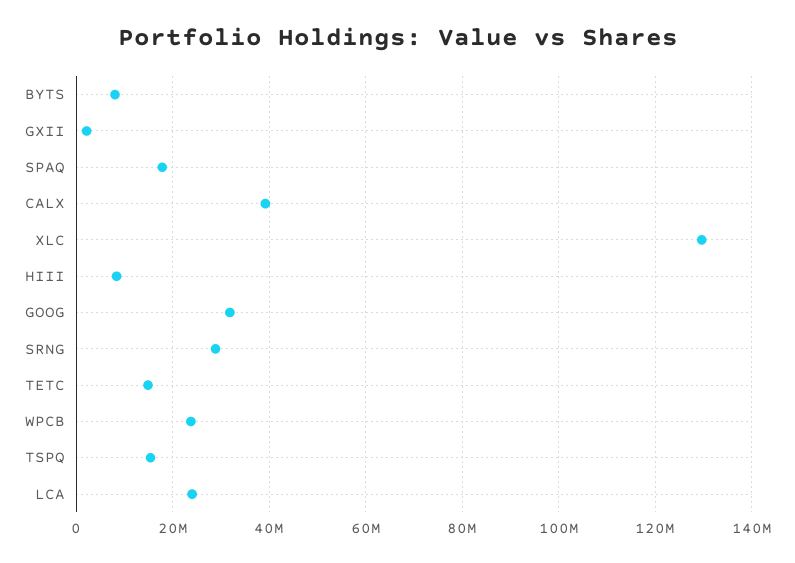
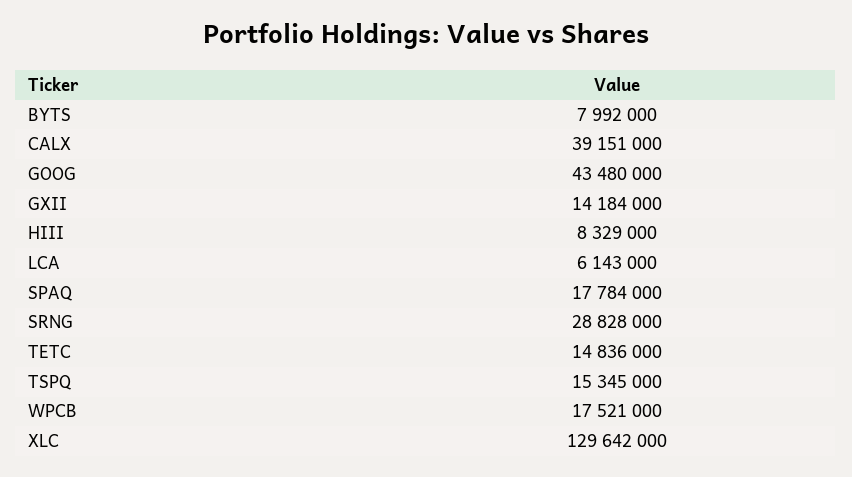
  {
    "BYTS": 7992000,
-   "GXII": 2000000,
+   "GXII": 14184000,
    "SPAQ": 17784000,
    "CALX": 39151000,
    "XLC": 129642000,
    "HIII": 8329000,
-   "GOOG": 32000000,
+   "GOOG": 43480000,
    "SRNG": 28828000,
    "TETC": 14836000,
-   "WPCB": 24000000,
+   "WPCB": 17521000,
    "TSPQ": 15345000,
-   "LCA": 24000000
+   "LCA": 6143000
  }

